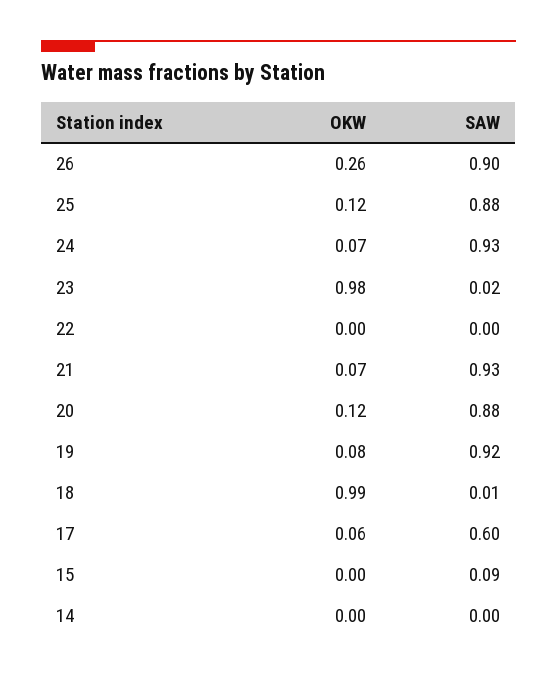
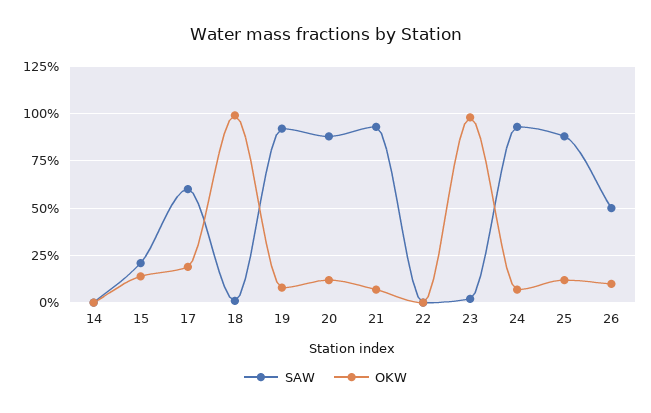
  {
    "OKW": {
-     "26": 0.26,
+     "26": 0.1,
      "25": 0.12,
      "24": 0.07,
      "23": 0.98,
      "22": 0,
      "21": 0.07,
      "20": 0.12,
      "19": 0.08,
      "18": 0.99,
-     "17": 0.06,
+     "17": 0.2,
-     "15": 0,
+     "15": 0.15,
      "14": 0
    },
    "SAW": {
-     "26": 0.9,
+     "26": 0.5,
      "25": 0.88,
      "24": 0.93,
      "23": 0.02,
      "22": 0,
      "21": 0.93,
      "20": 0.88,
      "19": 0.92,
      "18": 0.01,
      "17": 0.6,
-     "15": 0.09,
+     "15": 0.2,
      "14": 0
    }
  }

